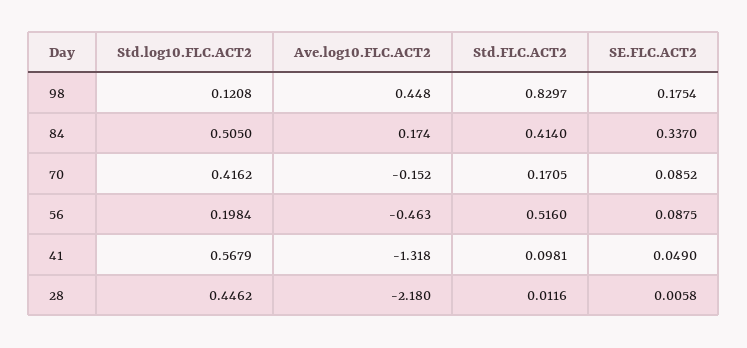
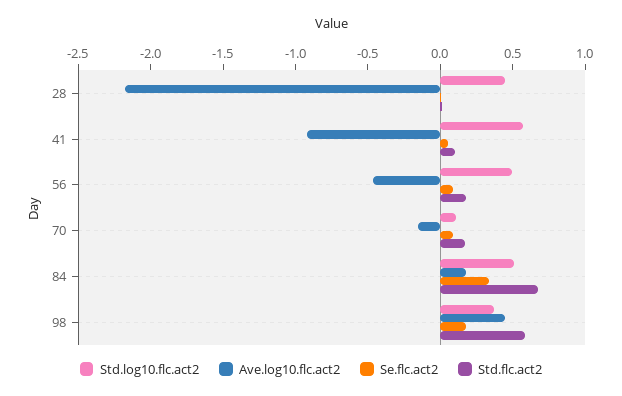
  {
    "Std.log10.FLC.ACT2": {
-     "98": 0.1208,
+     "98": 0.4,
      "84": 0.505,
-     "70": 0.4162,
+     "70": 0.1,
-     "56": 0.1984,
+     "56": 0.5,
      "41": 0.5679,
      "28": 0.4462
    },
    "Ave.log10.FLC.ACT2": {
      "98": 0.448,
      "84": 0.174,
      "70": -0.152,
      "56": -0.463,
-     "41": -1.318,
+     "41": -0.9,
      "28": -2.18
    },
    "Std.FLC.ACT2": {
-     "98": 0.8297,
+     "98": 0.6,
-     "84": 0.414,
+     "84": 0.7,
      "70": 0.1705,
-     "56": 0.516,
+     "56": 0.2,
      "41": 0.0981,
      "28": 0.0116
    },
    "SE.FLC.ACT2": {
      "98": 0.1754,
      "84": 0.337,
      "70": 0.0852,
      "56": 0.0875,
      "41": 0.049,
      "28": 0.0058
    }
  }

